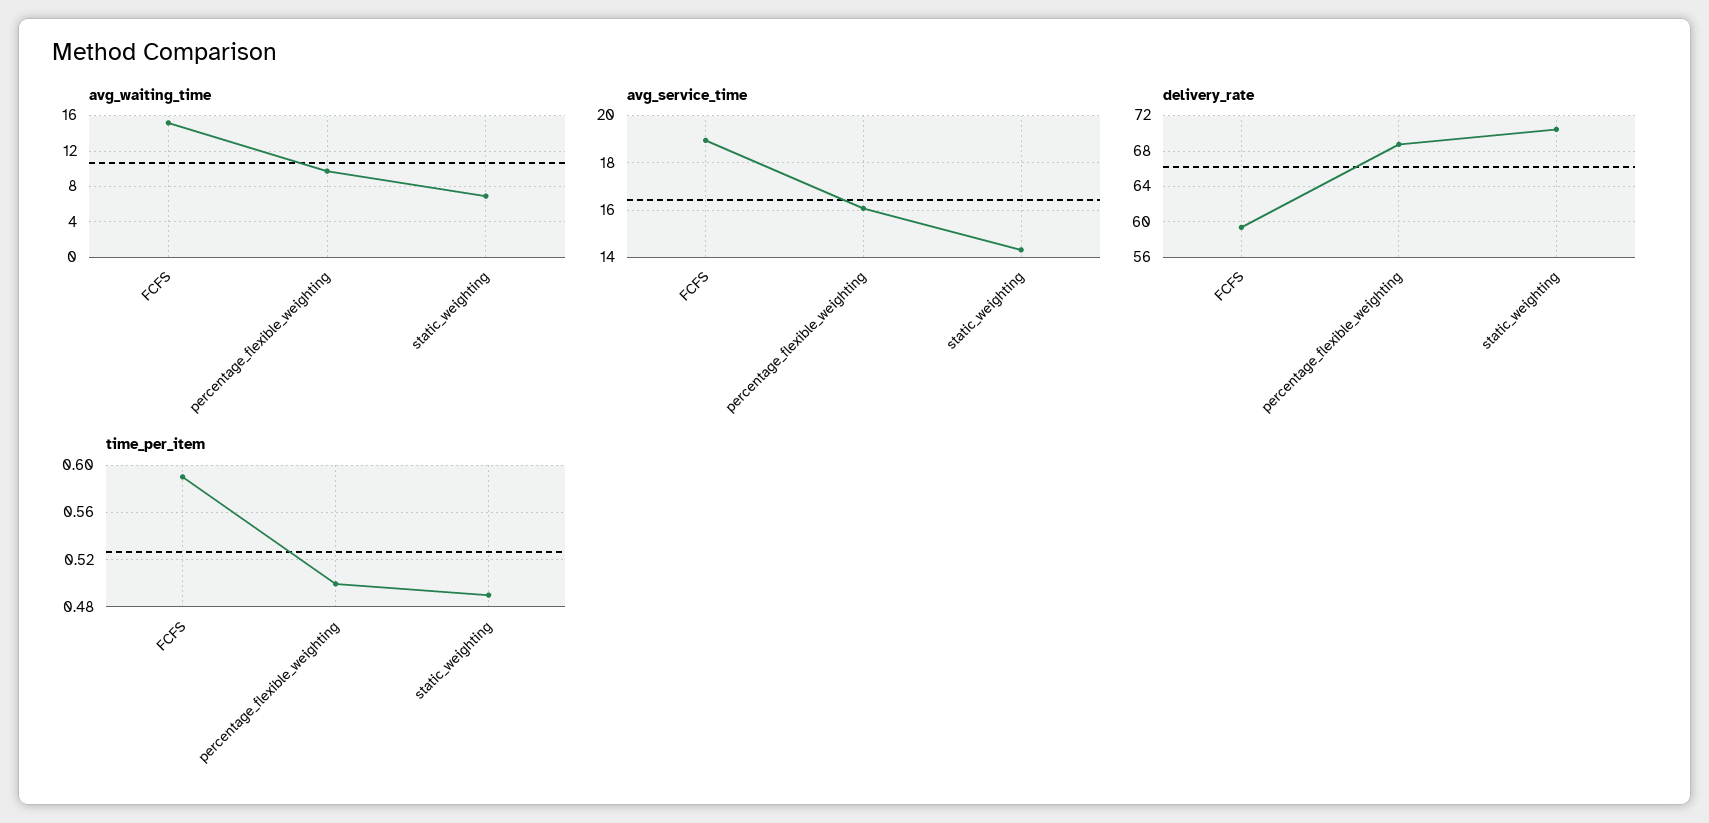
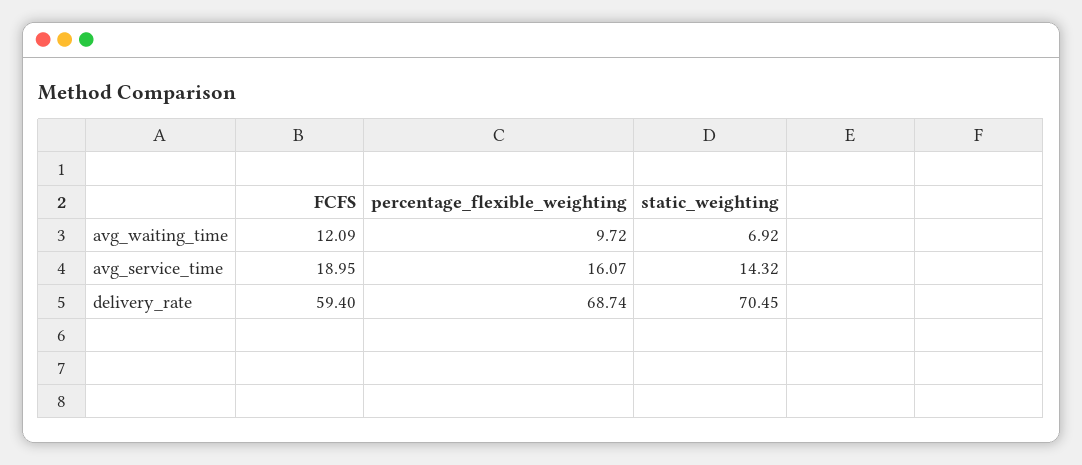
  {
    "avg_waiting_time": {
-     "FCFS": 15,
+     "FCFS": 12.09,
      "percentage_flexible_weighting": 9.72,
      "static_weighting": 6.92
    },
    "avg_service_time": {
      "FCFS": 18.95,
      "percentage_flexible_weighting": 16.07,
      "static_weighting": 14.32
    },
    "delivery_rate": {
      "FCFS": 59.4,
      "percentage_flexible_weighting": 68.74,
      "static_weighting": 70.45
-   },
+   }
-   "time_per_item": {
-     "FCFS": 0.59,
-     "percentage_flexible_weighting": 0.5,
-     "static_weighting": 0.49
-   }
  }

